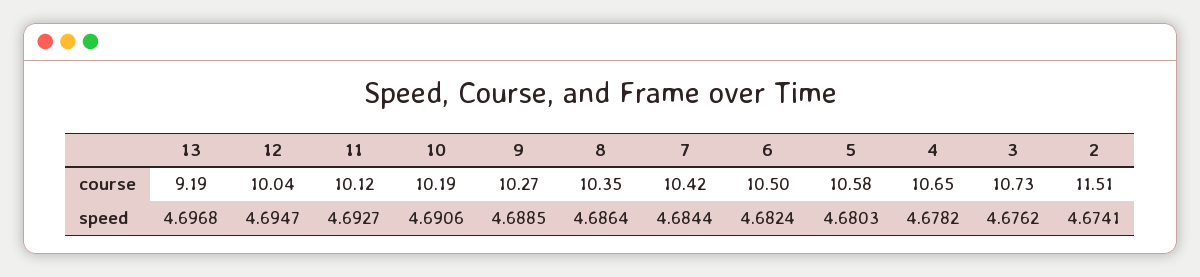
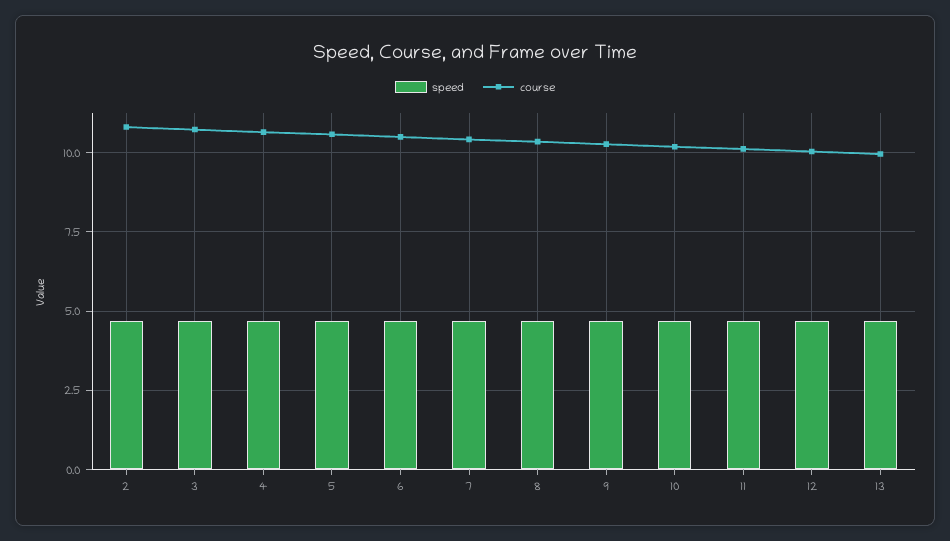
  {
    "course": {
-     "13": 9.19,
+     "13": 10,
      "12": 10.04,
      "11": 10.12,
      "10": 10.19,
      "9": 10.27,
      "8": 10.35,
      "7": 10.42,
      "6": 10.5,
      "5": 10.58,
      "4": 10.65,
      "3": 10.73,
-     "2": 11.51
+     "2": 10.75
    },
    "speed": {
      "13": 4.6968,
      "12": 4.6947,
      "11": 4.6927,
      "10": 4.6906,
      "9": 4.6885,
      "8": 4.6864,
      "7": 4.6844,
      "6": 4.6824,
      "5": 4.6803,
      "4": 4.6782,
      "3": 4.6762,
      "2": 4.6741
    }
  }

